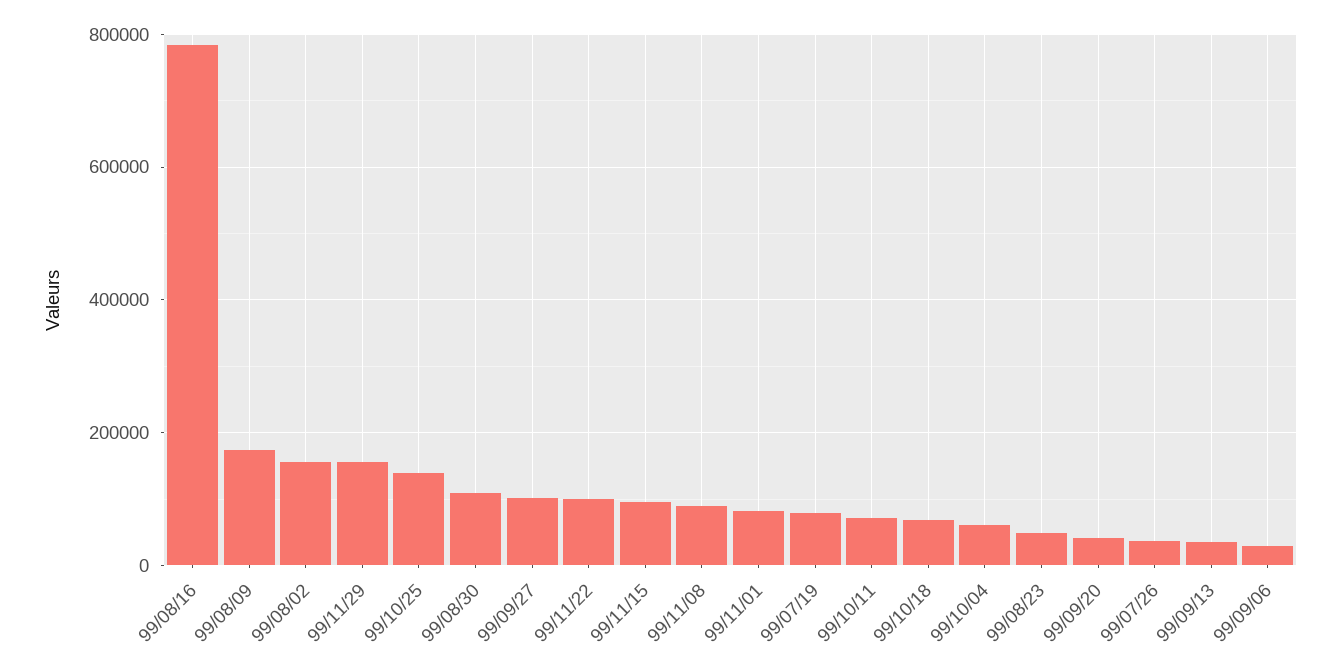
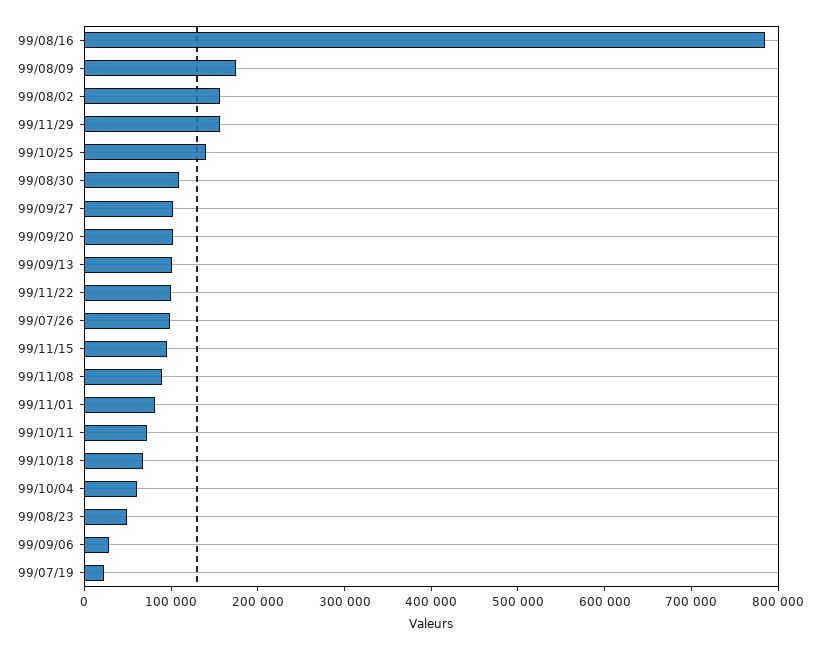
  {
    "99/08/16": 780000,
    "99/08/09": 180000,
    "99/08/02": 160000,
    "99/11/29": 160000,
    "99/10/25": 140000,
    "99/08/30": 100000,
    "99/09/27": 100000,
    "99/11/22": 100000,
    "99/11/15": 100000,
    "99/11/08": 100000,
    "99/11/01": 80000,
-   "99/07/19": 80000,
+   "99/07/19": 20000,
    "99/10/11": 80000,
    "99/10/18": 60000,
    "99/10/04": 60000,
    "99/08/23": 40000,
-   "99/09/20": 40000,
+   "99/09/20": 100000,
-   "99/07/26": 40000,
+   "99/07/26": 100000,
-   "99/09/13": 40000,
+   "99/09/13": 100000,
    "99/09/06": 20000
  }

